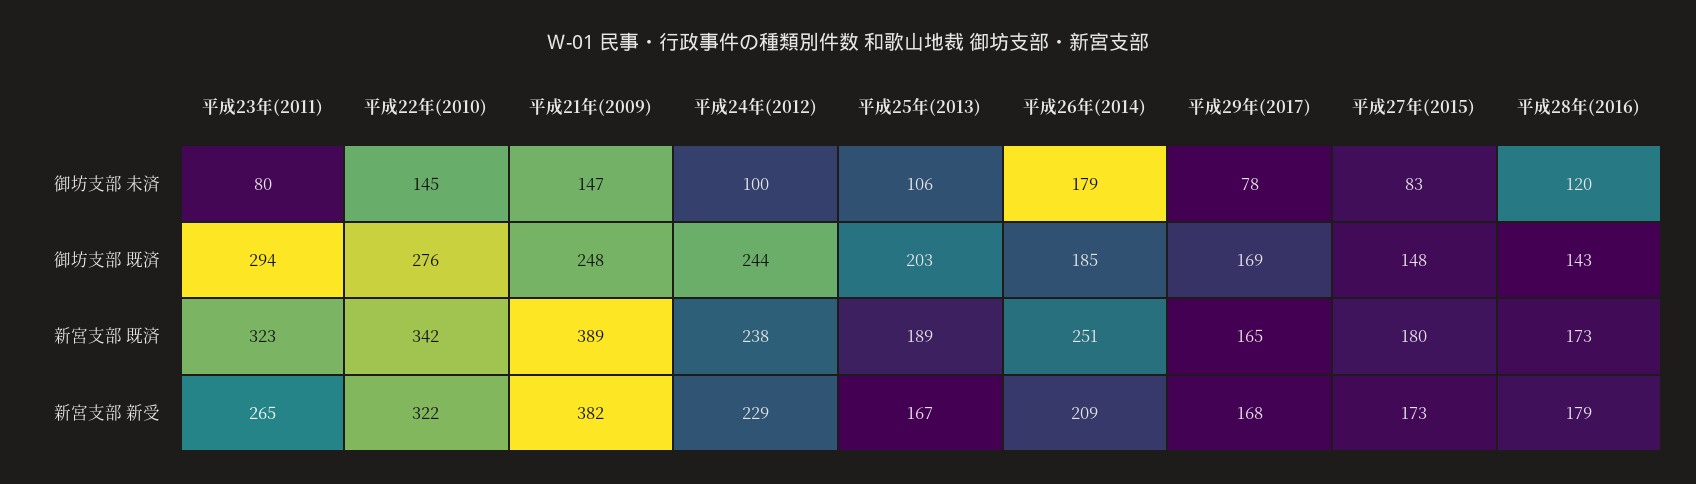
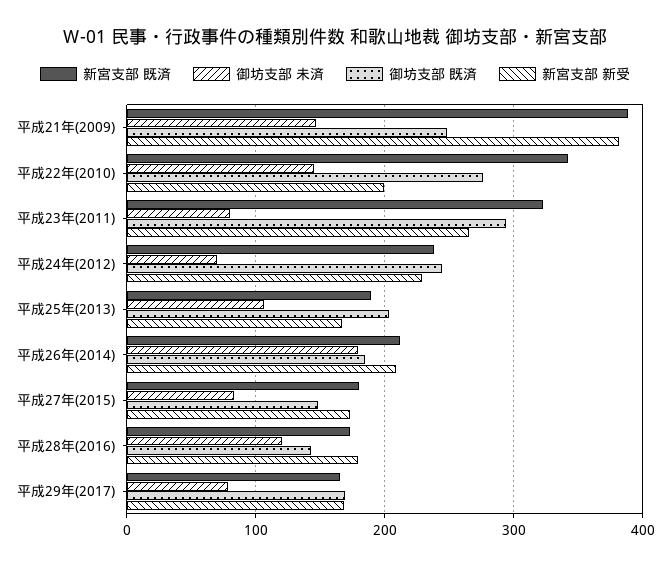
  {
    "御坊支部 未済": {
      "平成23年(2011)": 80,
      "平成22年(2010)": 145,
      "平成21年(2009)": 147,
-     "平成24年(2012)": 100,
+     "平成24年(2012)": 70,
      "平成25年(2013)": 106,
      "平成26年(2014)": 179,
      "平成29年(2017)": 78,
      "平成27年(2015)": 83,
      "平成28年(2016)": 120
    },
    "御坊支部 既済": {
      "平成23年(2011)": 294,
      "平成22年(2010)": 276,
      "平成21年(2009)": 248,
      "平成24年(2012)": 244,
      "平成25年(2013)": 203,
      "平成26年(2014)": 185,
      "平成29年(2017)": 169,
      "平成27年(2015)": 148,
      "平成28年(2016)": 143
    },
    "新宮支部 既済": {
      "平成23年(2011)": 323,
      "平成22年(2010)": 342,
      "平成21年(2009)": 389,
      "平成24年(2012)": 238,
      "平成25年(2013)": 189,
-     "平成26年(2014)": 251,
+     "平成26年(2014)": 210,
      "平成29年(2017)": 165,
      "平成27年(2015)": 180,
      "平成28年(2016)": 173
    },
    "新宮支部 新受": {
      "平成23年(2011)": 265,
-     "平成22年(2010)": 322,
+     "平成22年(2010)": 200,
      "平成21年(2009)": 382,
      "平成24年(2012)": 229,
      "平成25年(2013)": 167,
      "平成26年(2014)": 209,
      "平成29年(2017)": 168,
      "平成27年(2015)": 173,
      "平成28年(2016)": 179
    }
  }

